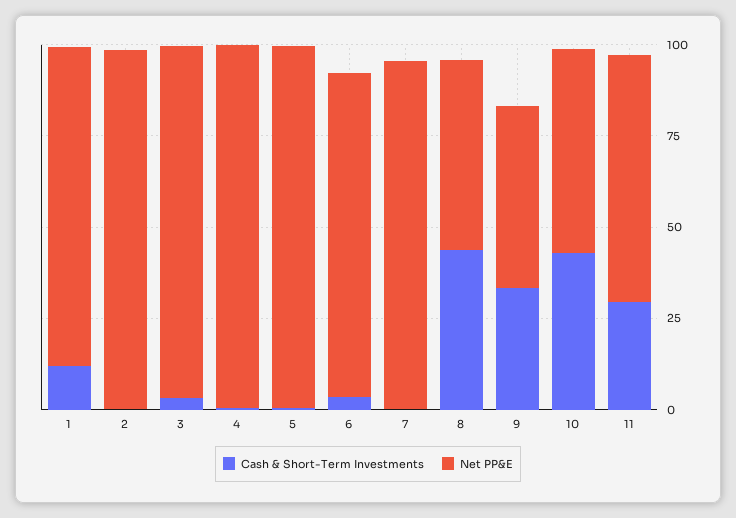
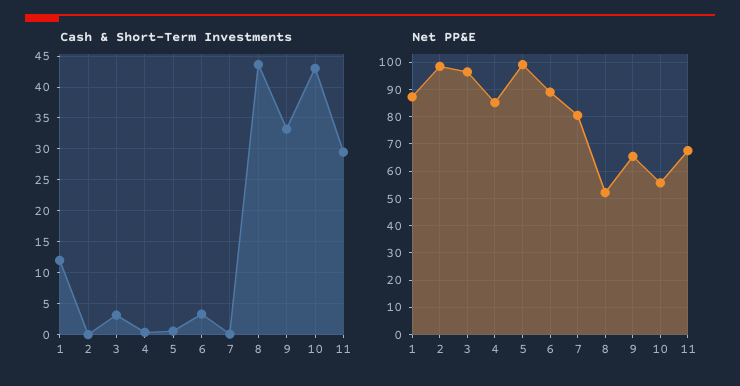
  {
    "Cash & Short-Term Investments": {
      "1": 12,
      "2": 0,
      "3": 3,
      "4": 0,
      "5": 1,
      "6": 3,
      "7": 0,
      "8": 44,
      "9": 33,
      "10": 43,
      "11": 29
    },
    "Net PP&E": {
      "1": 87.5,
      "2": 97.5,
      "3": 97.5,
-     "4": 100,
+     "4": 85,
      "5": 100,
      "6": 90,
-     "7": 95,
+     "7": 80,
      "8": 52.5,
-     "9": 50,
+     "9": 65,
      "10": 55,
      "11": 67.5
    }
  }

